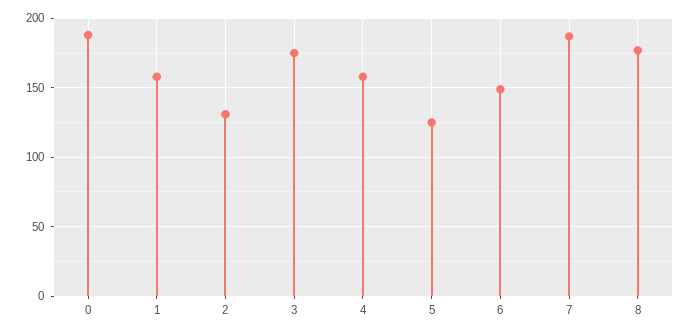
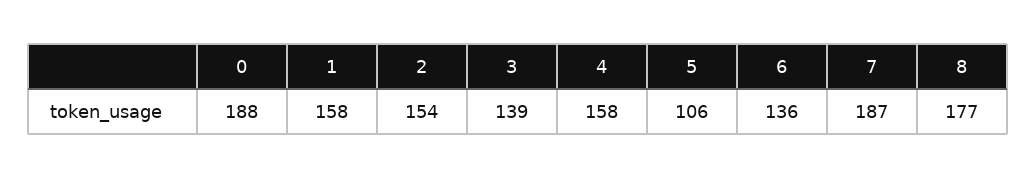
  {
    "0": 188,
    "1": 158,
-   "2": 130,
+   "2": 154,
-   "3": 175,
+   "3": 139,
    "4": 158,
-   "5": 125,
+   "5": 106,
-   "6": 150,
+   "6": 136,
    "7": 187,
    "8": 177
  }

